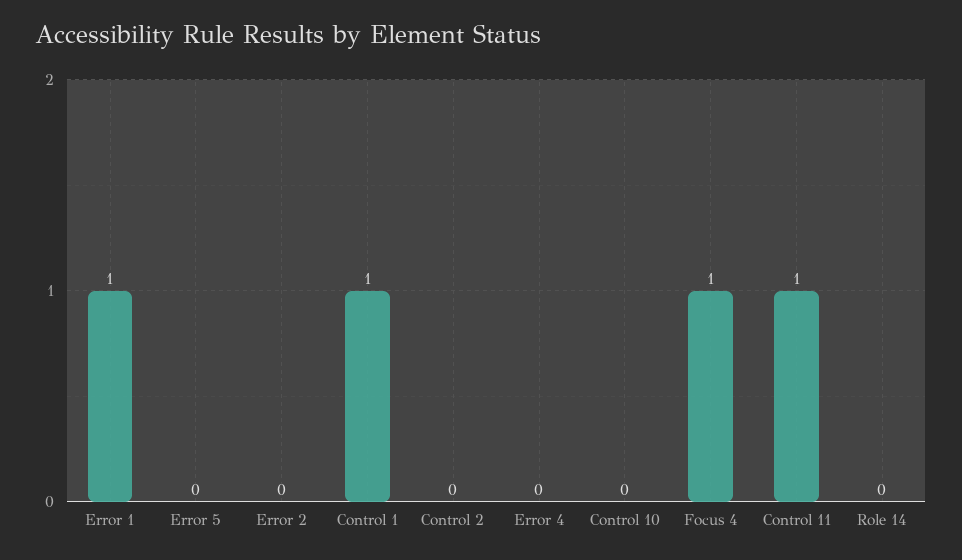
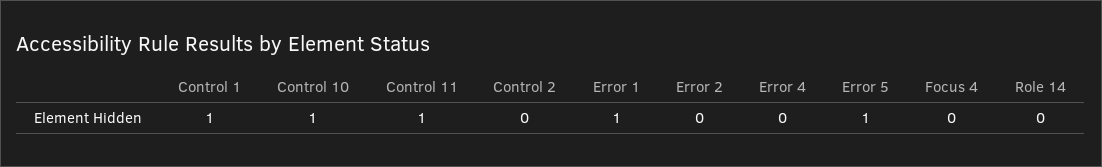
  {
    "Error 1": 1,
-   "Error 5": 0,
+   "Error 5": 1,
    "Error 2": 0,
    "Control 1": 1,
    "Control 2": 0,
    "Error 4": 0,
-   "Control 10": 0,
+   "Control 10": 1,
-   "Focus 4": 1,
+   "Focus 4": 0,
    "Control 11": 1,
    "Role 14": 0
  }

